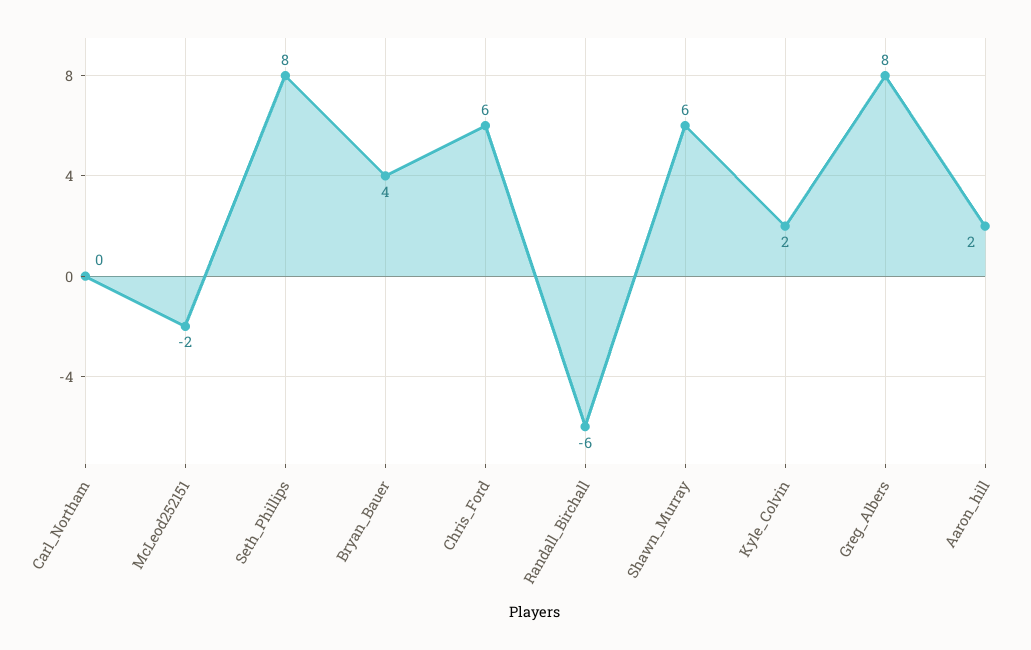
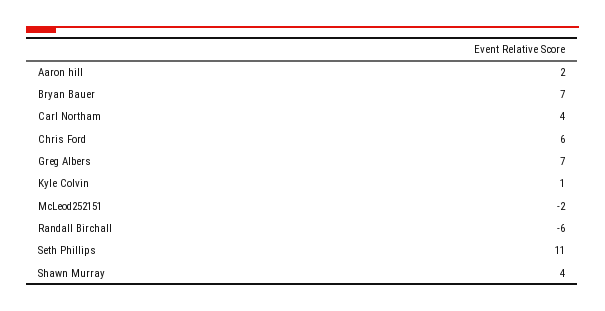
  {
-   "Carl_Northam": 0,
+   "Carl_Northam": 4,
    "McLeod252151": -2,
-   "Seth_Phillips": 8,
+   "Seth_Phillips": 11,
-   "Bryan_Bauer": 4,
+   "Bryan_Bauer": 7,
    "Chris_Ford": 6,
    "Randall_Birchall": -6,
-   "Shawn_Murray": 6,
+   "Shawn_Murray": 4,
-   "Kyle_Colvin": 2,
+   "Kyle_Colvin": 1,
-   "Greg_Albers": 8,
+   "Greg_Albers": 7,
    "Aaron_hill": 2
  }

